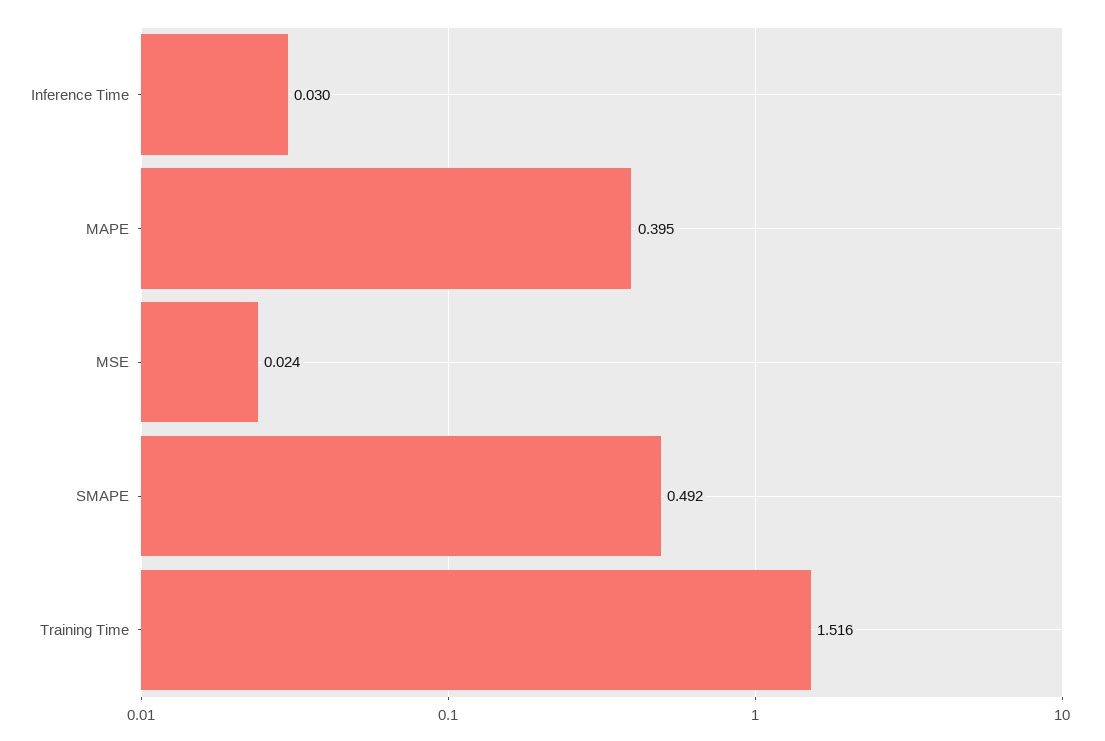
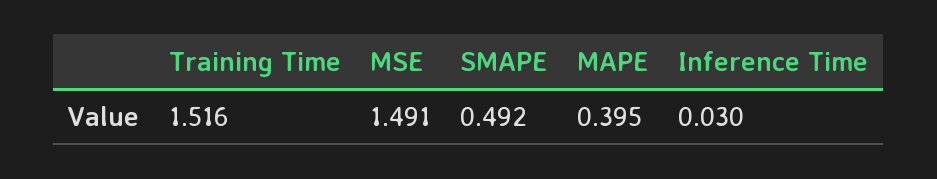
  {
    "Inference Time": 0.03,
    "MAPE": 0.395,
-   "MSE": 0.024,
+   "MSE": 1.491,
    "SMAPE": 0.492,
    "Training Time": 1.516
  }

